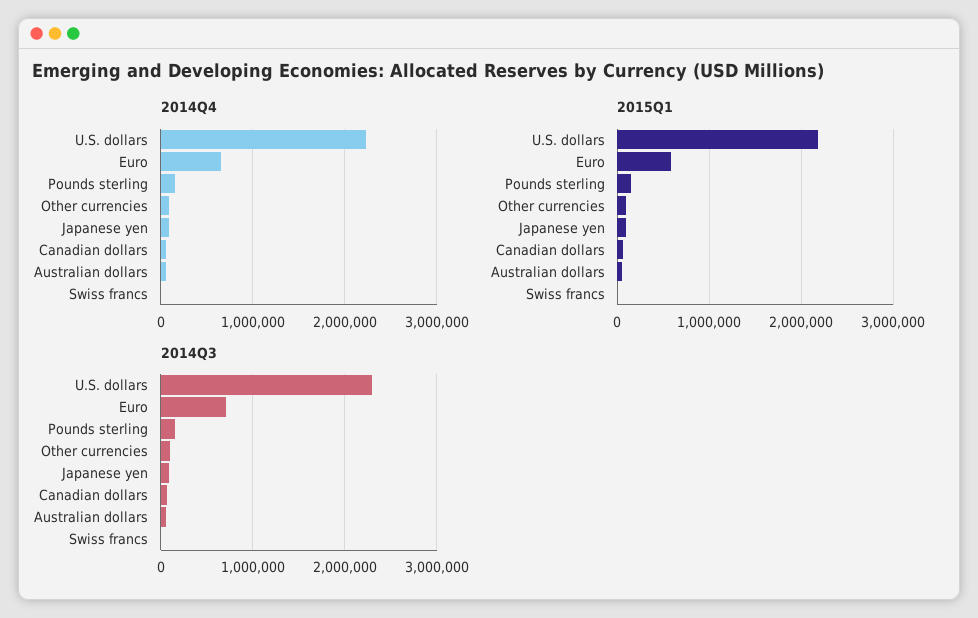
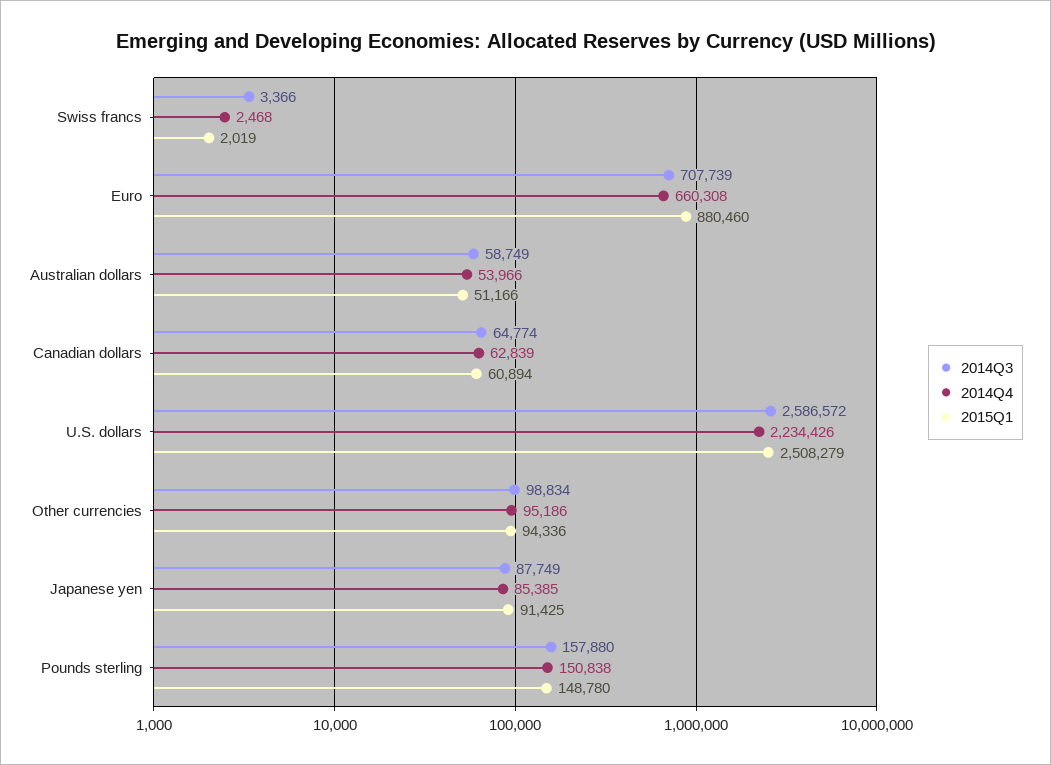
  {
    "2014Q4": {
      "U.S. dollars": 2234426,
      "Euro": 660308,
      "Pounds sterling": 150838,
      "Other currencies": 95186,
      "Japanese yen": 85385,
      "Canadian dollars": 62839,
      "Australian dollars": 53966,
      "Swiss francs": 2468
    },
    "2015Q1": {
-     "U.S. dollars": 2200000,
+     "U.S. dollars": 2508279,
-     "Euro": 600000,
+     "Euro": 880460,
      "Pounds sterling": 148780,
      "Other currencies": 94336,
      "Japanese yen": 91425,
      "Canadian dollars": 60894,
      "Australian dollars": 51166,
      "Swiss francs": 2019
    },
    "2014Q3": {
-     "U.S. dollars": 2300000,
+     "U.S. dollars": 2586572,
      "Euro": 707739,
      "Pounds sterling": 157880,
      "Other currencies": 98834,
      "Japanese yen": 87749,
      "Canadian dollars": 64774,
      "Australian dollars": 58749,
      "Swiss francs": 3366
    }
  }

